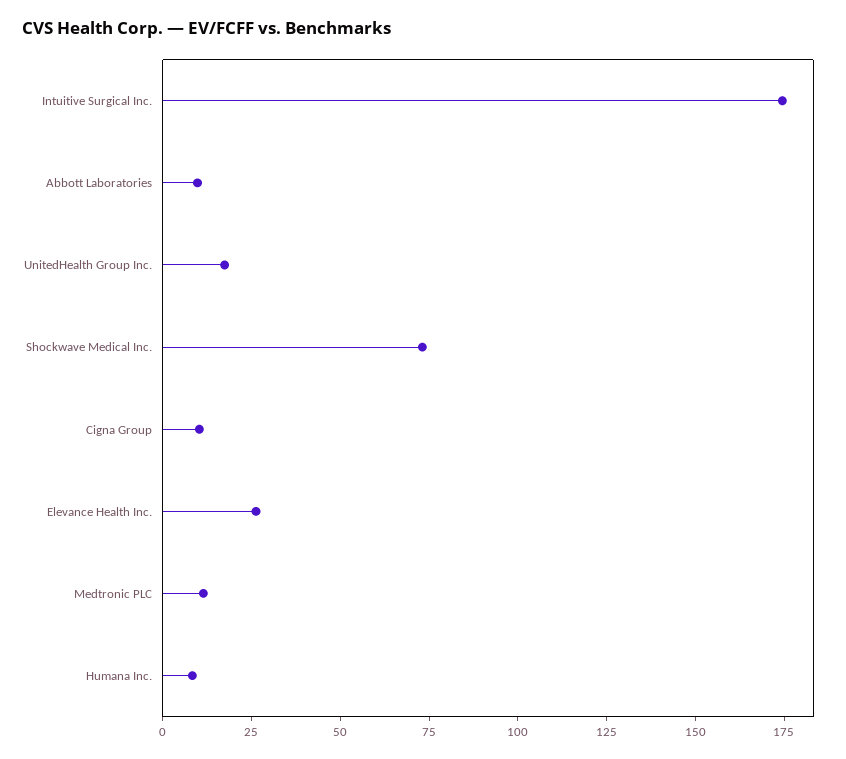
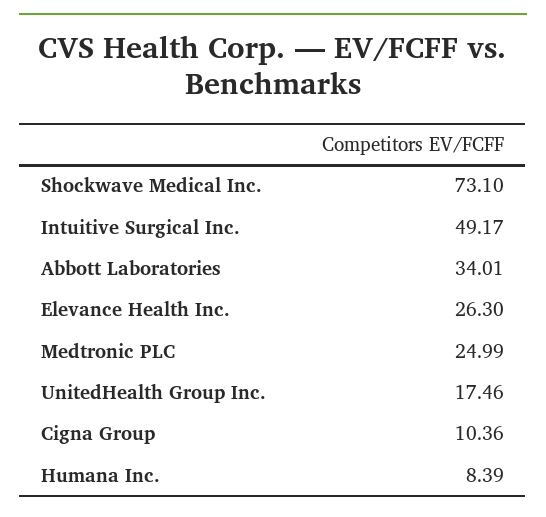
  {
-   "Intuitive Surgical Inc.": 175,
+   "Intuitive Surgical Inc.": 49.17,
-   "Abbott Laboratories": 10,
+   "Abbott Laboratories": 34.01,
    "UnitedHealth Group Inc.": 17.46,
    "Shockwave Medical Inc.": 73.1,
    "Cigna Group": 10.36,
    "Elevance Health Inc.": 26.3,
-   "Medtronic PLC": 10,
+   "Medtronic PLC": 24.99,
    "Humana Inc.": 8.39
  }

